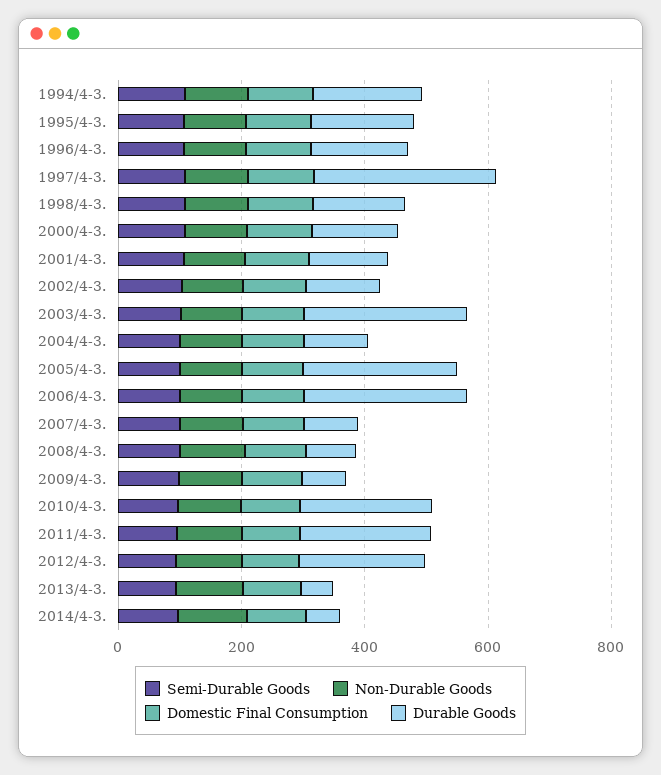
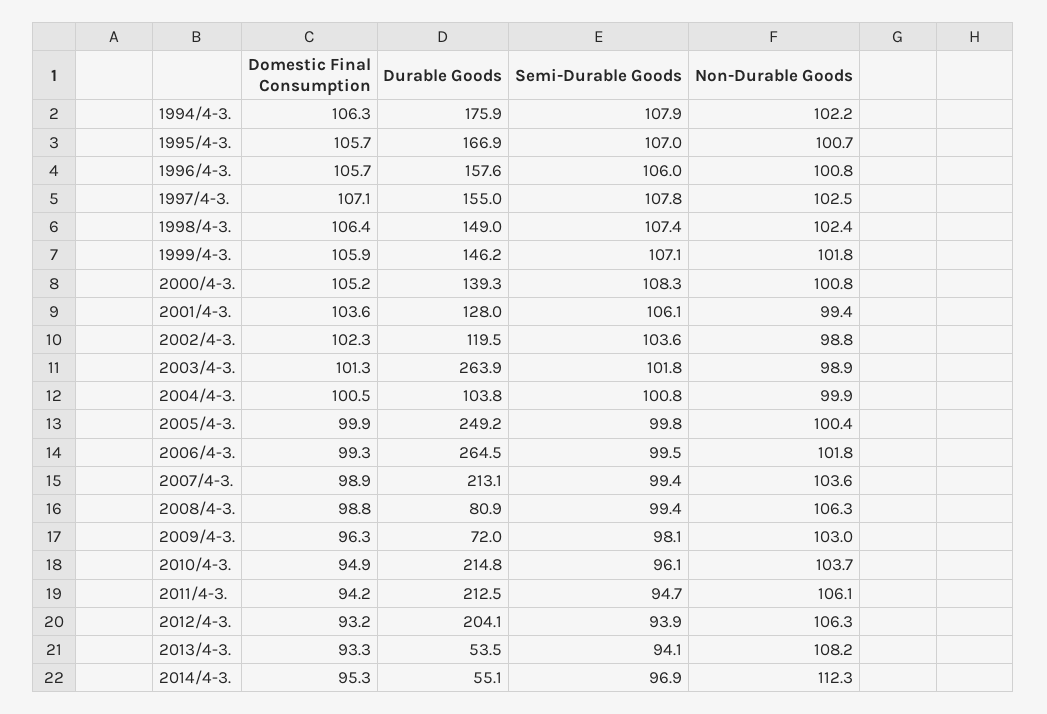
  {
    "Semi-Durable Goods": {
      "1994/4-3.": 107.9,
      "1995/4-3.": 107,
      "1996/4-3.": 106,
      "1997/4-3.": 107.8,
      "1998/4-3.": 107.4,
      "2000/4-3.": 108.3,
      "2001/4-3.": 106.1,
      "2002/4-3.": 103.6,
      "2003/4-3.": 101.8,
      "2004/4-3.": 100.8,
      "2005/4-3.": 99.8,
      "2006/4-3.": 99.5,
      "2007/4-3.": 99.4,
      "2008/4-3.": 99.4,
      "2009/4-3.": 98.1,
      "2010/4-3.": 96.1,
      "2011/4-3.": 94.7,
      "2012/4-3.": 93.9,
      "2013/4-3.": 94.1,
-     "2014/4-3.": 96.9
+     "2014/4-3.": 96.9,
+     "1999/4-3.": 107.1
    },
    "Non-Durable Goods": {
      "1994/4-3.": 102.2,
      "1995/4-3.": 100.7,
      "1996/4-3.": 100.8,
      "1997/4-3.": 102.5,
      "1998/4-3.": 102.4,
      "2000/4-3.": 100.8,
      "2001/4-3.": 99.4,
      "2002/4-3.": 98.8,
      "2003/4-3.": 98.9,
      "2004/4-3.": 99.9,
      "2005/4-3.": 100.4,
      "2006/4-3.": 101.8,
      "2007/4-3.": 103.6,
      "2008/4-3.": 106.3,
      "2009/4-3.": 103,
      "2010/4-3.": 103.7,
      "2011/4-3.": 106.1,
      "2012/4-3.": 106.3,
      "2013/4-3.": 108.2,
-     "2014/4-3.": 112.3
+     "2014/4-3.": 112.3,
+     "1999/4-3.": 101.8
    },
    "Domestic Final Consumption": {
      "1994/4-3.": 106.3,
      "1995/4-3.": 105.7,
      "1996/4-3.": 105.7,
      "1997/4-3.": 107.1,
      "1998/4-3.": 106.4,
      "2000/4-3.": 105.2,
      "2001/4-3.": 103.6,
      "2002/4-3.": 102.3,
      "2003/4-3.": 101.3,
      "2004/4-3.": 100.5,
      "2005/4-3.": 99.9,
      "2006/4-3.": 99.3,
      "2007/4-3.": 98.9,
      "2008/4-3.": 98.8,
      "2009/4-3.": 96.3,
      "2010/4-3.": 94.9,
      "2011/4-3.": 94.2,
      "2012/4-3.": 93.2,
      "2013/4-3.": 93.3,
-     "2014/4-3.": 95.3
+     "2014/4-3.": 95.3,
+     "1999/4-3.": 105.9
    },
    "Durable Goods": {
      "1994/4-3.": 175.9,
      "1995/4-3.": 166.9,
      "1996/4-3.": 157.6,
-     "1997/4-3.": 300,
+     "1997/4-3.": 155,
      "1998/4-3.": 149,
      "2000/4-3.": 139.3,
      "2001/4-3.": 128,
      "2002/4-3.": 119.5,
      "2003/4-3.": 263.9,
      "2004/4-3.": 103.8,
      "2005/4-3.": 249.2,
      "2006/4-3.": 264.5,
-     "2007/4-3.": 100,
+     "2007/4-3.": 213.1,
      "2008/4-3.": 80.9,
      "2009/4-3.": 72,
      "2010/4-3.": 214.8,
      "2011/4-3.": 212.5,
      "2012/4-3.": 204.1,
      "2013/4-3.": 53.5,
-     "2014/4-3.": 55.1
+     "2014/4-3.": 55.1,
+     "1999/4-3.": 146.2
    }
  }

